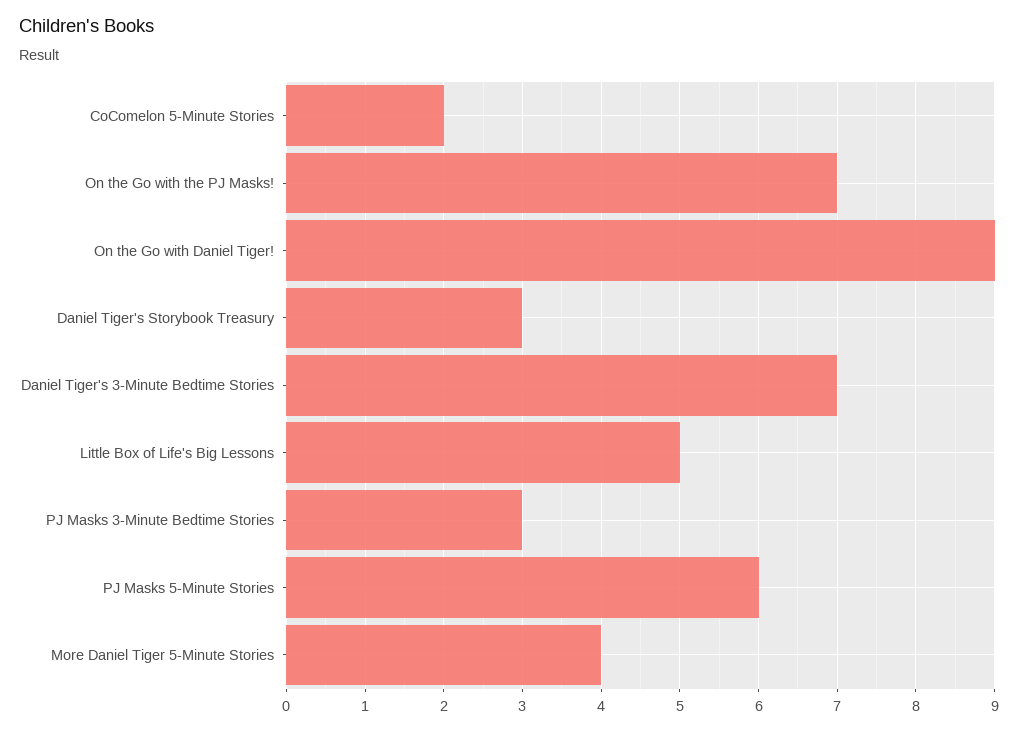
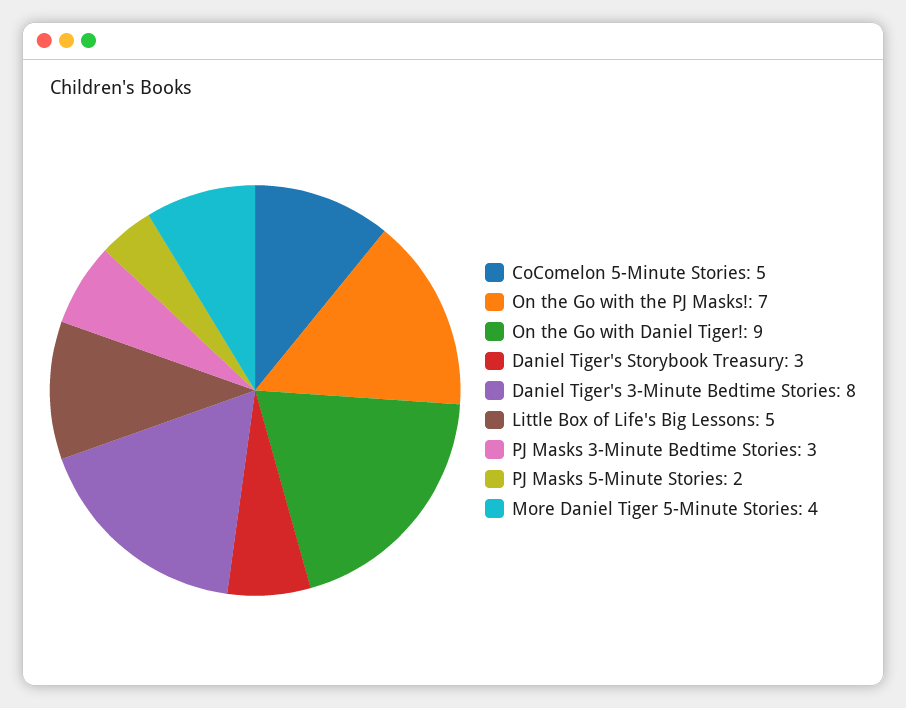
  {
-   "CoComelon 5-Minute Stories": 2,
+   "CoComelon 5-Minute Stories": 5,
    "On the Go with the PJ Masks!": 7,
    "On the Go with Daniel Tiger!": 9,
    "Daniel Tiger's Storybook Treasury": 3,
-   "Daniel Tiger's 3-Minute Bedtime Stories": 7,
+   "Daniel Tiger's 3-Minute Bedtime Stories": 8,
    "Little Box of Life's Big Lessons": 5,
    "PJ Masks 3-Minute Bedtime Stories": 3,
-   "PJ Masks 5-Minute Stories": 6,
+   "PJ Masks 5-Minute Stories": 2,
    "More Daniel Tiger 5-Minute Stories": 4
  }

